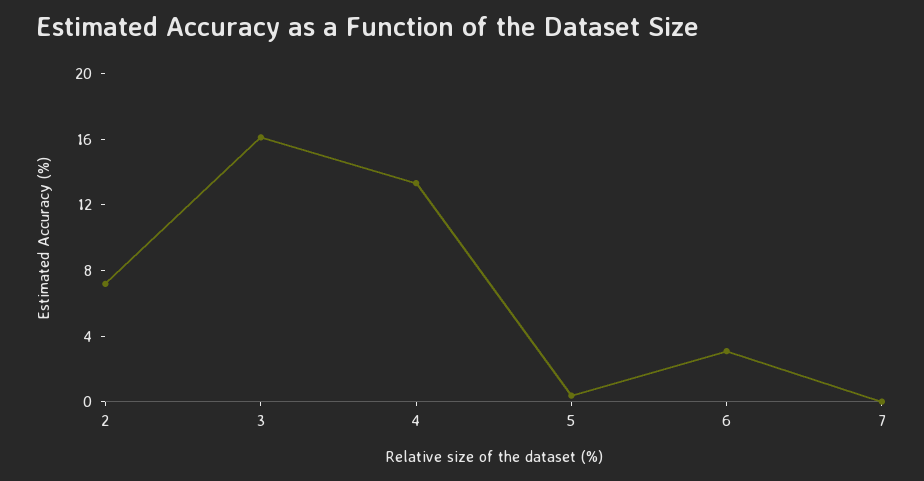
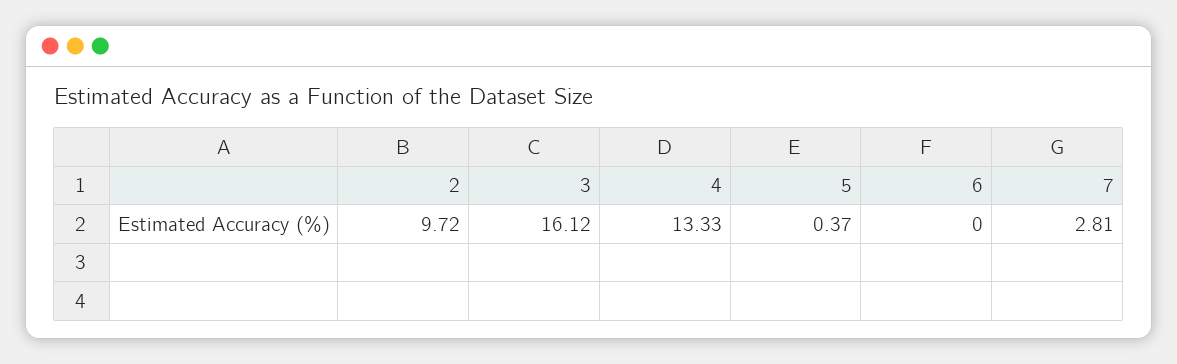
  {
-   "2": 7,
+   "2": 9.72,
    "3": 16.12,
    "4": 13.33,
    "5": 0.37,
-   "6": 3,
+   "6": 0,
-   "7": 0
+   "7": 2.81
  }

